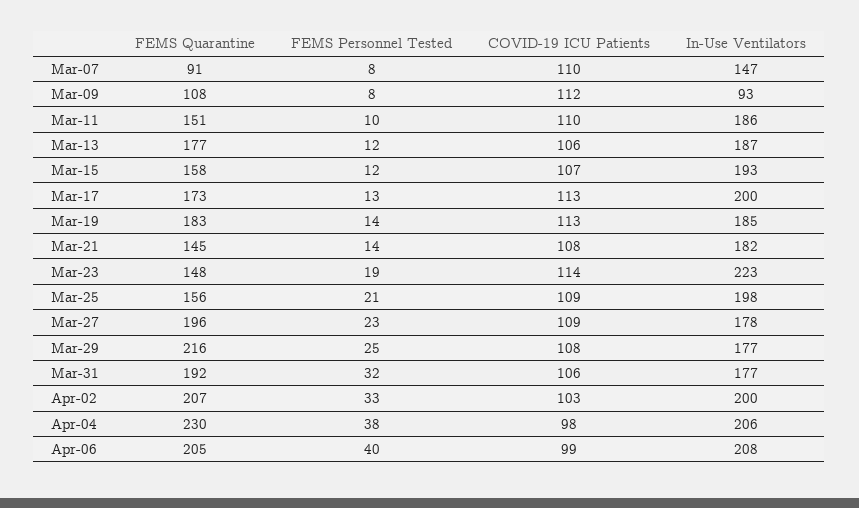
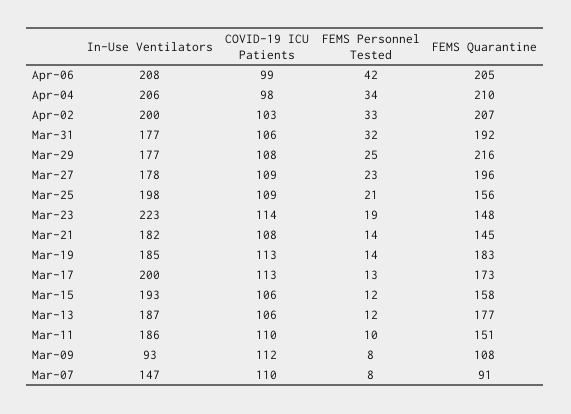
  {
    "FEMS Quarantine": {
      "Mar-07": 91,
      "Mar-09": 108,
      "Mar-11": 151,
      "Mar-13": 177,
      "Mar-15": 158,
      "Mar-17": 173,
      "Mar-19": 183,
      "Mar-21": 145,
      "Mar-23": 148,
      "Mar-25": 156,
      "Mar-27": 196,
      "Mar-29": 216,
      "Mar-31": 192,
      "Apr-02": 207,
-     "Apr-04": 230,
+     "Apr-04": 210,
      "Apr-06": 205
    },
    "FEMS Personnel Tested": {
      "Mar-07": 8,
      "Mar-09": 8,
      "Mar-11": 10,
      "Mar-13": 12,
      "Mar-15": 12,
      "Mar-17": 13,
      "Mar-19": 14,
      "Mar-21": 14,
      "Mar-23": 19,
      "Mar-25": 21,
      "Mar-27": 23,
      "Mar-29": 25,
      "Mar-31": 32,
      "Apr-02": 33,
-     "Apr-04": 38,
+     "Apr-04": 34,
-     "Apr-06": 40
+     "Apr-06": 42
    },
    "COVID-19 ICU Patients": {
      "Mar-07": 110,
      "Mar-09": 112,
      "Mar-11": 110,
      "Mar-13": 106,
-     "Mar-15": 107,
+     "Mar-15": 106,
      "Mar-17": 113,
      "Mar-19": 113,
      "Mar-21": 108,
      "Mar-23": 114,
      "Mar-25": 109,
      "Mar-27": 109,
      "Mar-29": 108,
      "Mar-31": 106,
      "Apr-02": 103,
      "Apr-04": 98,
      "Apr-06": 99
    },
    "In-Use Ventilators": {
      "Mar-07": 147,
      "Mar-09": 93,
      "Mar-11": 186,
      "Mar-13": 187,
      "Mar-15": 193,
      "Mar-17": 200,
      "Mar-19": 185,
      "Mar-21": 182,
      "Mar-23": 223,
      "Mar-25": 198,
      "Mar-27": 178,
      "Mar-29": 177,
      "Mar-31": 177,
      "Apr-02": 200,
      "Apr-04": 206,
      "Apr-06": 208
    }
  }

